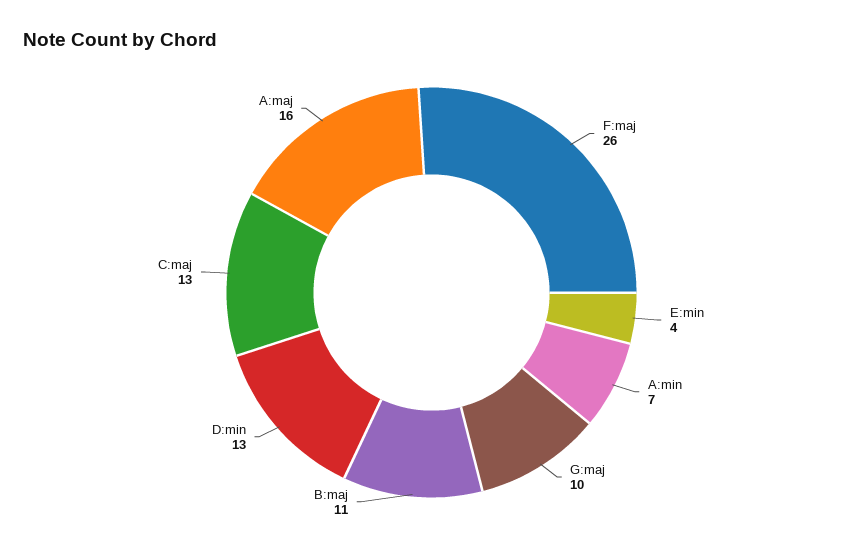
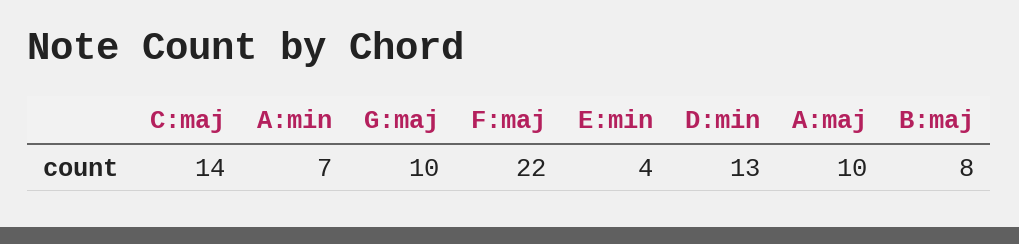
  {
-   "F:maj": 26,
+   "F:maj": 22,
    "E:min": 4,
    "A:min": 7,
    "G:maj": 10,
-   "B:maj": 11,
+   "B:maj": 8,
    "D:min": 13,
-   "C:maj": 13,
+   "C:maj": 14,
-   "A:maj": 16
+   "A:maj": 10
  }

